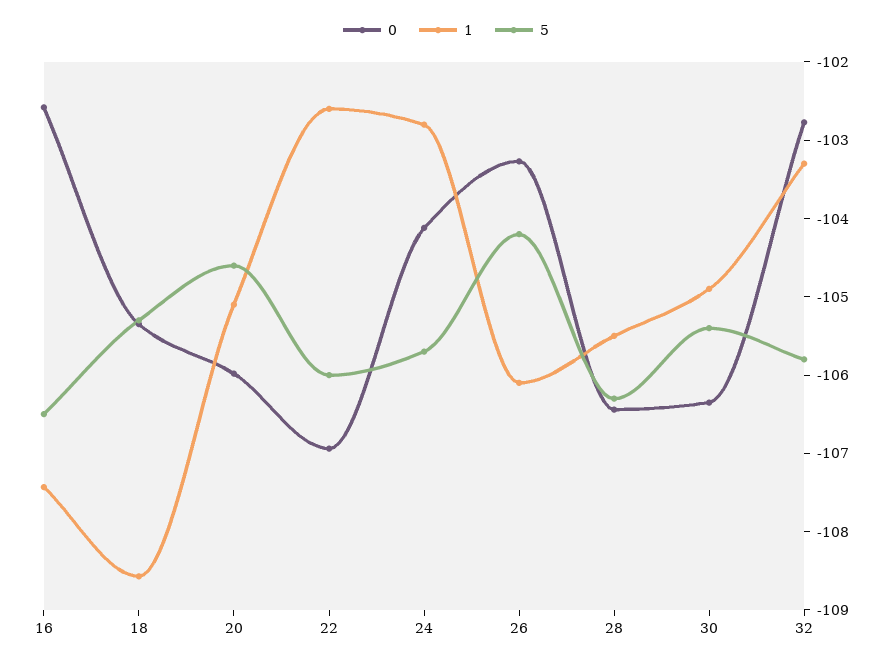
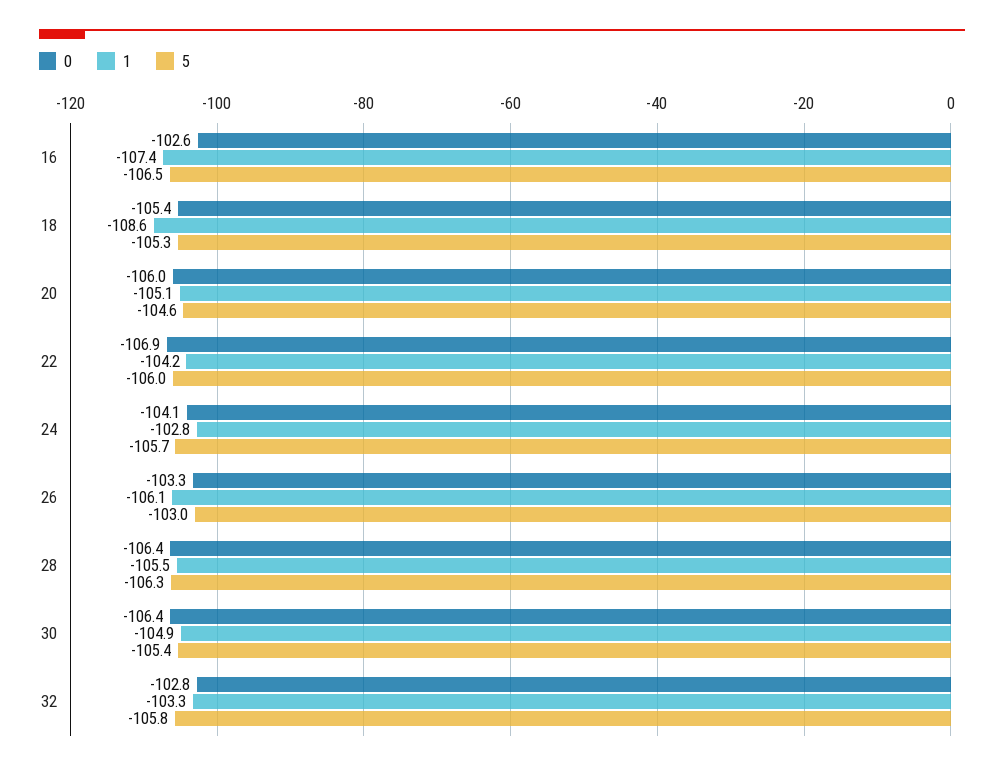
  {
    "0": {
      "16": -102.6,
      "18": -105.4,
      "20": -106,
      "22": -106.9,
      "24": -104.1,
      "26": -103.3,
      "28": -106.4,
      "30": -106.4,
      "32": -102.8
    },
    "1": {
      "16": -107.4,
      "18": -108.6,
      "20": -105.1,
-     "22": -102.6,
+     "22": -104.2,
      "24": -102.8,
      "26": -106.1,
      "28": -105.5,
      "30": -104.9,
      "32": -103.3
    },
    "5": {
      "16": -106.5,
      "18": -105.3,
      "20": -104.6,
      "22": -106,
      "24": -105.7,
-     "26": -104.2,
+     "26": -103,
      "28": -106.3,
      "30": -105.4,
      "32": -105.8
    }
  }

